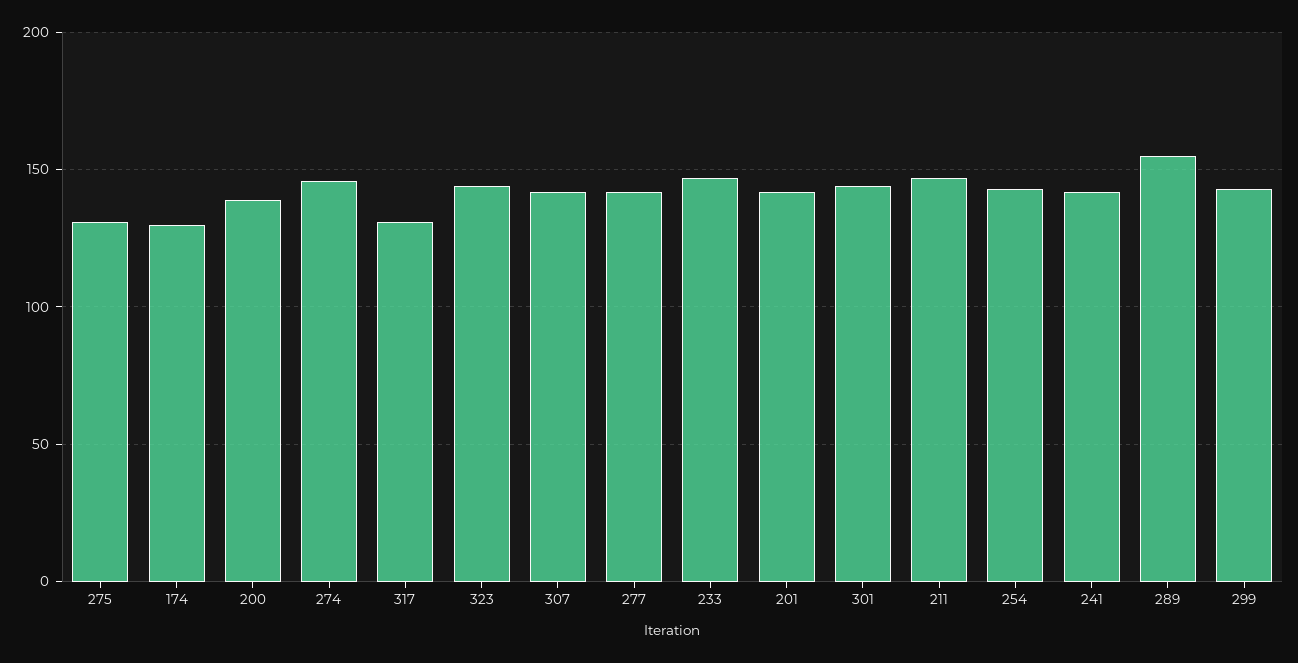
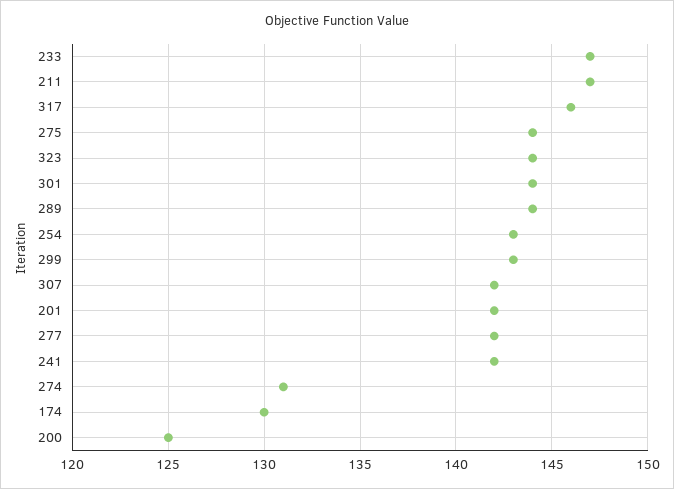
  {
-   "275": 130,
+   "275": 144,
    "174": 130,
-   "200": 140,
+   "200": 125,
-   "274": 145,
+   "274": 131,
-   "317": 130,
+   "317": 146,
    "323": 144,
    "307": 142,
    "277": 142,
    "233": 147,
    "201": 142,
    "301": 144,
    "211": 147,
    "254": 143,
    "241": 142,
-   "289": 155,
+   "289": 144,
    "299": 143
  }

